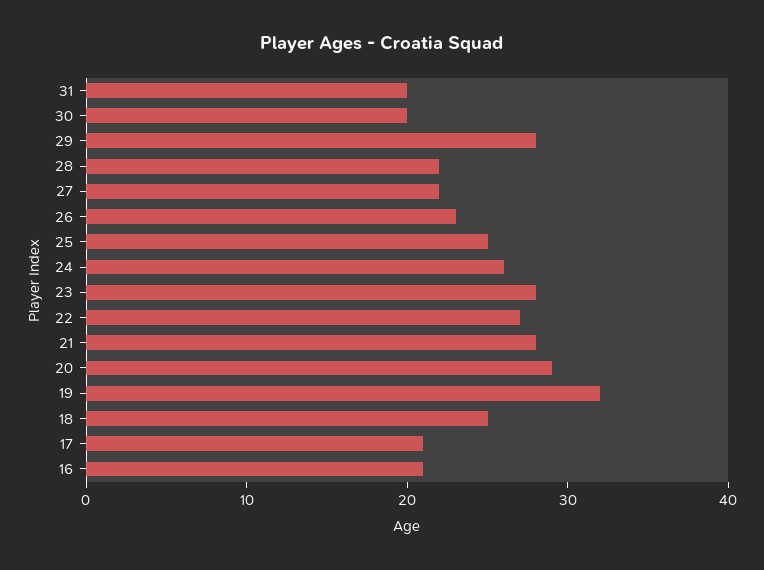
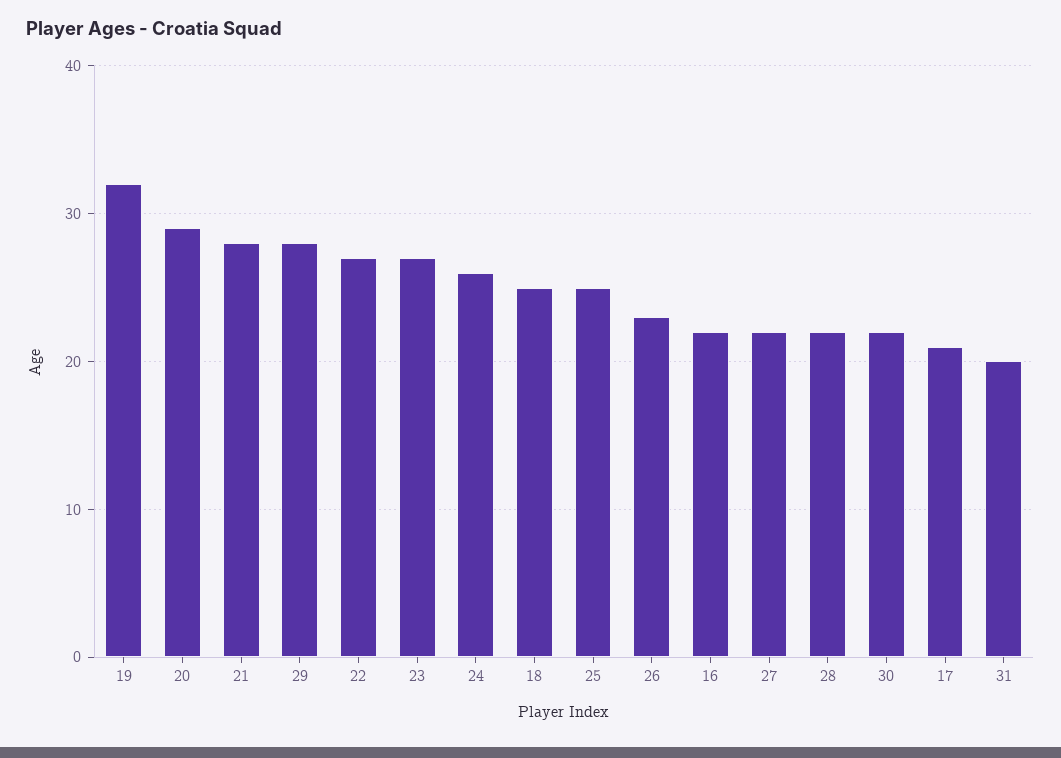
  {
    "31": 20,
-   "30": 20,
+   "30": 22,
    "29": 28,
    "28": 22,
    "27": 22,
    "26": 23,
    "25": 25,
    "24": 26,
-   "23": 28,
+   "23": 27,
    "22": 27,
    "21": 28,
    "20": 29,
    "19": 32,
    "18": 25,
    "17": 21,
-   "16": 21
+   "16": 22
  }

